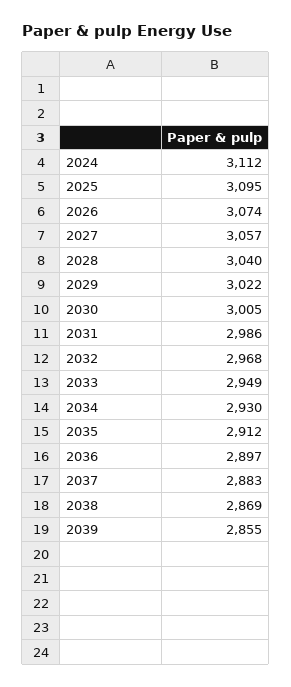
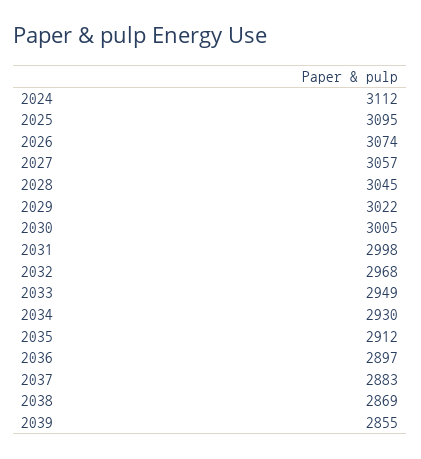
  {
    "2024": 3112,
    "2025": 3095,
    "2026": 3074,
    "2027": 3057,
-   "2028": 3040,
+   "2028": 3045,
    "2029": 3022,
    "2030": 3005,
-   "2031": 2986,
+   "2031": 2998,
    "2032": 2968,
    "2033": 2949,
    "2034": 2930,
    "2035": 2912,
    "2036": 2897,
    "2037": 2883,
    "2038": 2869,
    "2039": 2855
  }

